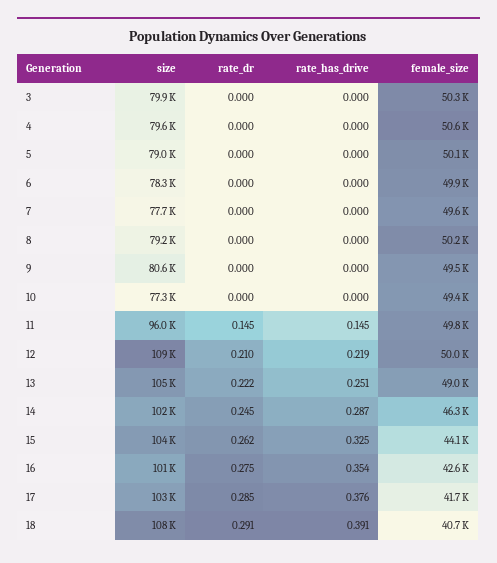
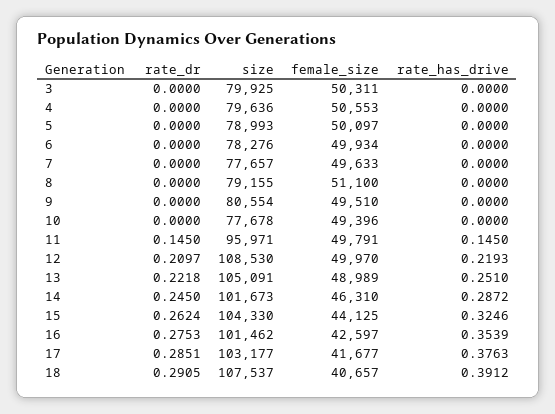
  {
    "size": {
      "3": 79925,
      "4": 79636,
      "5": 78993,
      "6": 78276,
      "7": 77657,
      "8": 79155,
      "9": 80554,
-     "10": 77300,
+     "10": 77678,
      "11": 95971,
      "12": 108530,
      "13": 105091,
      "14": 101673,
      "15": 104330,
      "16": 101462,
      "17": 103177,
      "18": 107537
    },
    "rate_dr": {
      "3": 0,
      "4": 0,
      "5": 0,
      "6": 0,
      "7": 0,
      "8": 0,
      "9": 0,
      "10": 0,
      "11": 0.145,
      "12": 0.2097,
      "13": 0.2218,
      "14": 0.245,
      "15": 0.2624,
      "16": 0.2753,
      "17": 0.2851,
      "18": 0.2905
    },
    "rate_has_drive": {
      "3": 0,
      "4": 0,
      "5": 0,
      "6": 0,
      "7": 0,
      "8": 0,
      "9": 0,
      "10": 0,
      "11": 0.145,
      "12": 0.2193,
      "13": 0.251,
      "14": 0.2872,
      "15": 0.3246,
      "16": 0.3539,
      "17": 0.3763,
      "18": 0.3912
    },
    "female_size": {
      "3": 50311,
      "4": 50553,
      "5": 50097,
      "6": 49934,
      "7": 49633,
-     "8": 50200,
+     "8": 51100,
      "9": 49510,
      "10": 49396,
      "11": 49791,
      "12": 49970,
      "13": 48989,
      "14": 46310,
      "15": 44125,
      "16": 42597,
      "17": 41677,
      "18": 40657
    }
  }

